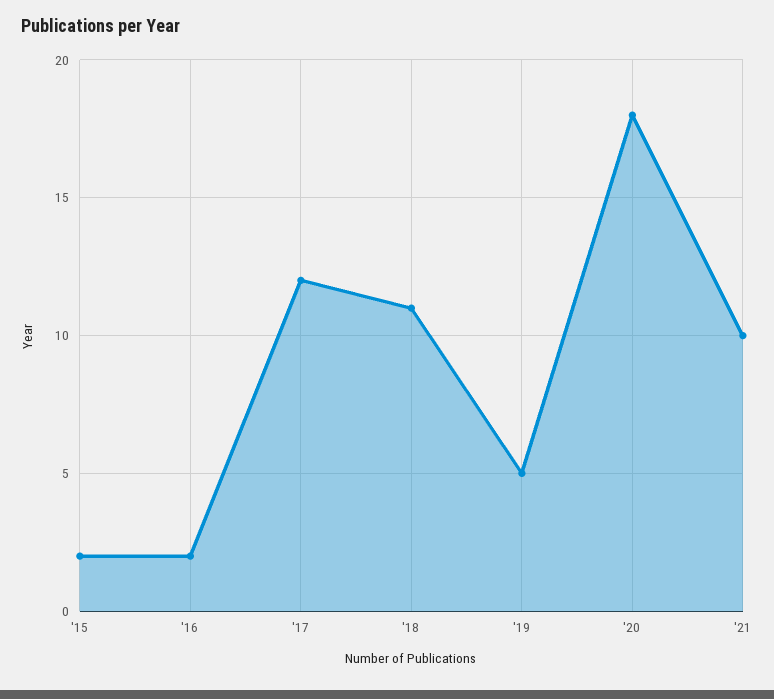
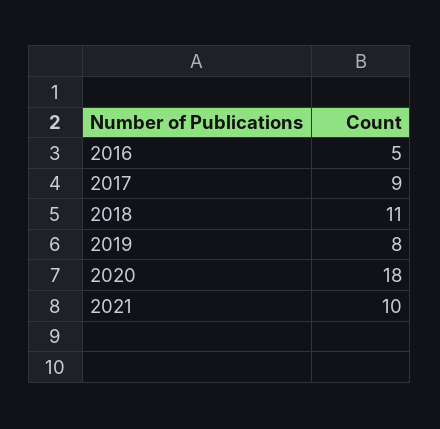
  {
-   "'15": 2,
-   "'16": 2,
+   "'16": 5,
-   "'17": 12,
+   "'17": 9,
    "'18": 11,
-   "'19": 5,
+   "'19": 8,
    "'20": 18,
    "'21": 10
  }

